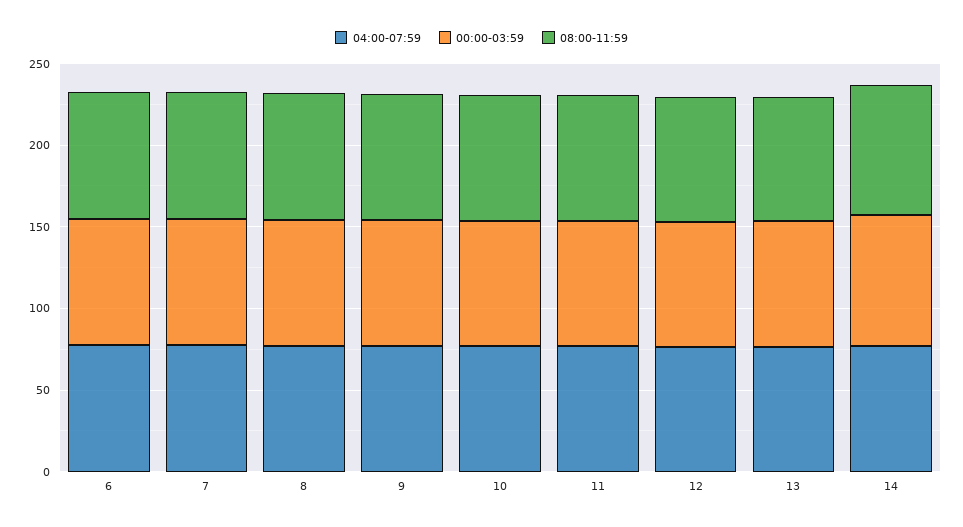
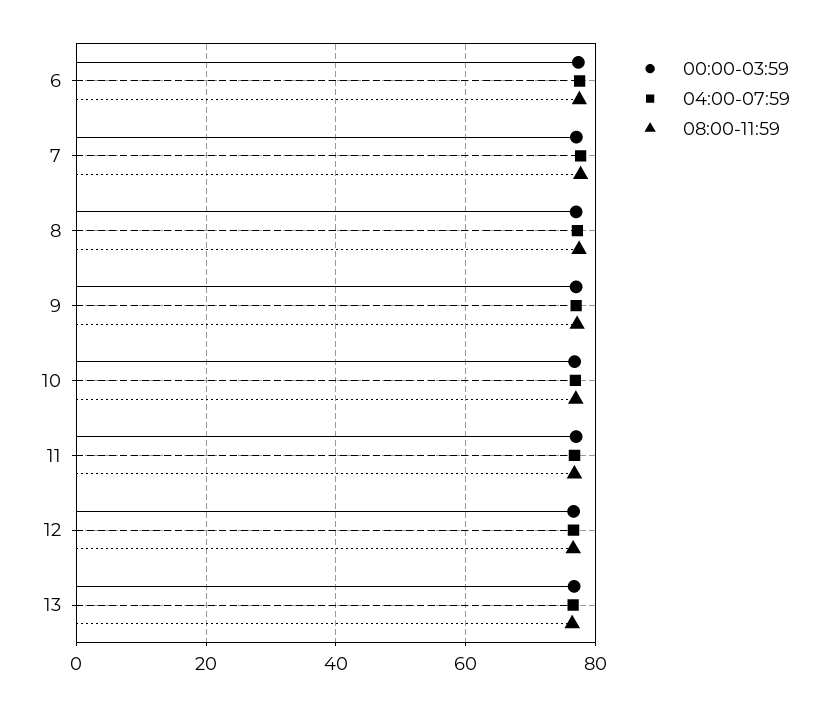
  {
    "04:00-07:59": {
      "6": 78,
      "7": 78,
      "8": 78,
      "9": 78,
      "10": 76,
      "11": 76,
      "12": 76,
-     "13": 76,
+     "13": 76
-     "14": 80
    },
    "00:00-03:59": {
      "6": 78,
      "7": 78,
      "8": 78,
      "9": 78,
      "10": 76,
      "11": 78,
      "12": 76,
-     "13": 76,
+     "13": 76
-     "14": 80
    },
    "08:00-11:59": {
      "6": 78,
      "7": 78,
      "8": 78,
      "9": 78,
      "10": 76,
      "11": 76,
      "12": 76,
-     "13": 76,
+     "13": 76
-     "14": 80
    }
  }

